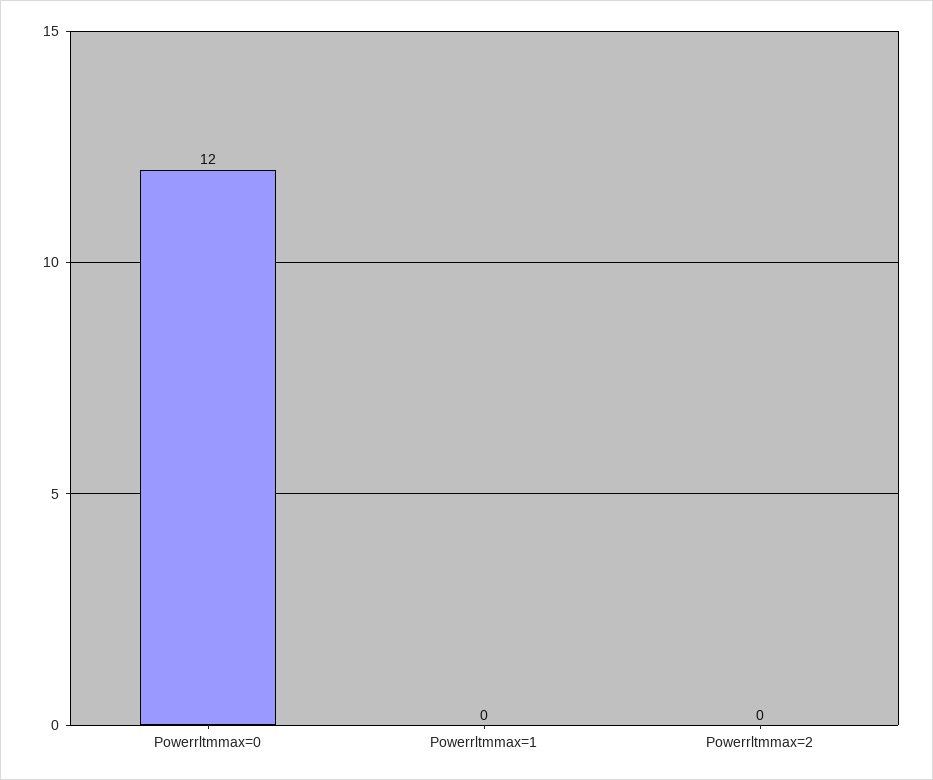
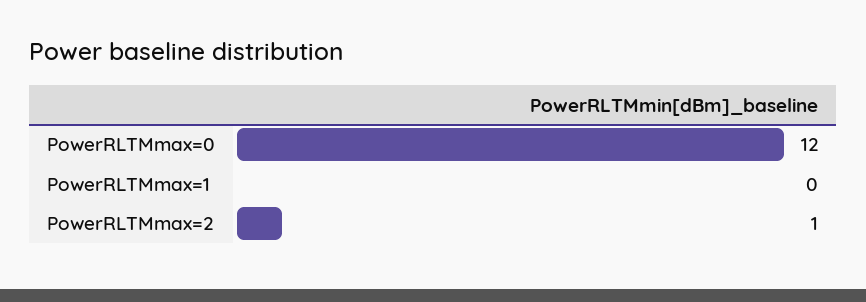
  {
    "Powerrltmmax=0": 12,
    "Powerrltmmax=1": 0,
-   "Powerrltmmax=2": 0
+   "Powerrltmmax=2": 1
  }

